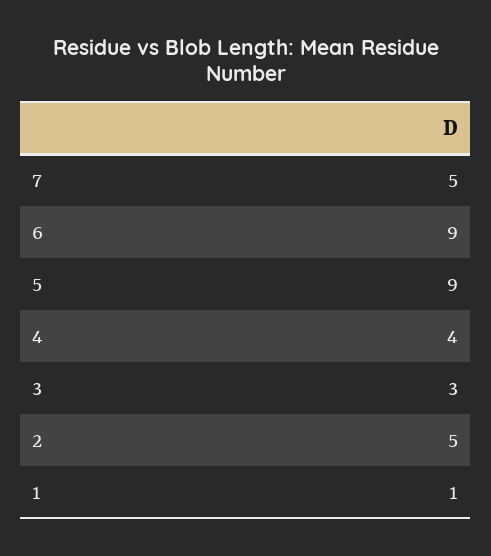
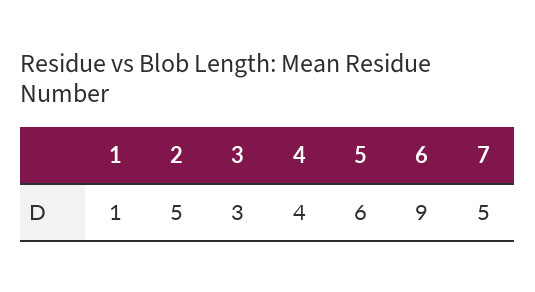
  {
    "7": 5,
    "6": 9,
-   "5": 9,
+   "5": 6,
    "4": 4,
    "3": 3,
    "2": 5,
    "1": 1
  }

